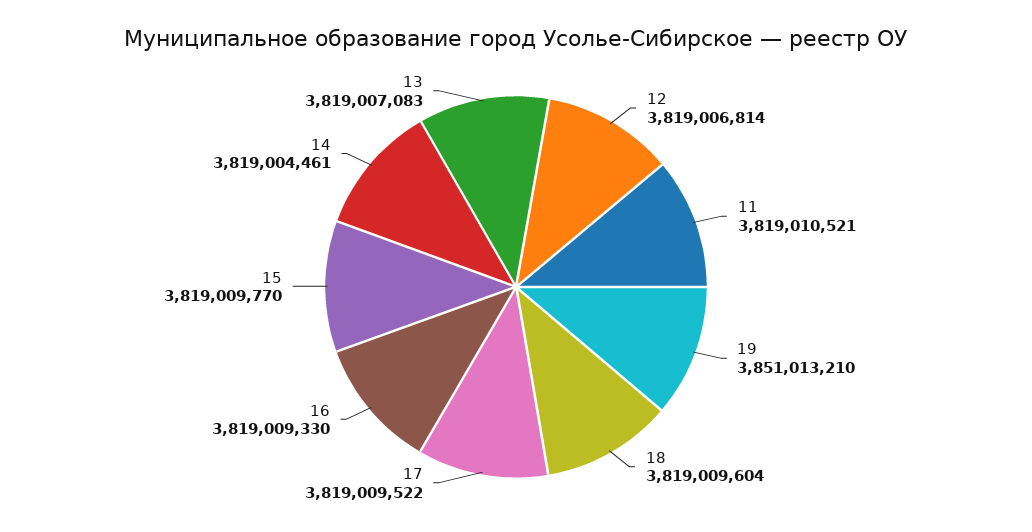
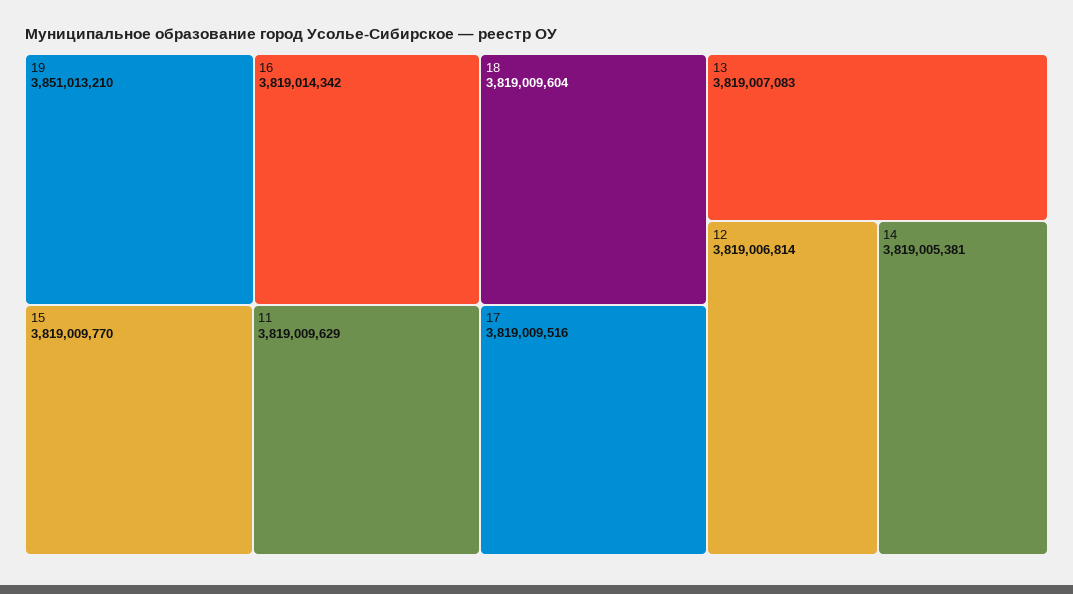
  {
    "12": 3819006814,
-   "11": 3819010521,
+   "11": 3819009629,
    "19": 3851013210,
    "18": 3819009604,
-   "17": 3819009522,
+   "17": 3819009516,
-   "16": 3819009330,
+   "16": 3819014342,
    "15": 3819009770,
-   "14": 3819004461,
+   "14": 3819005381,
    "13": 3819007083
  }

